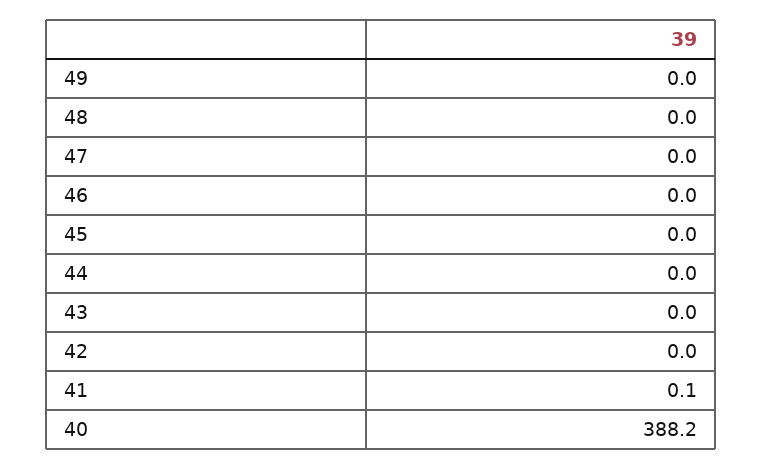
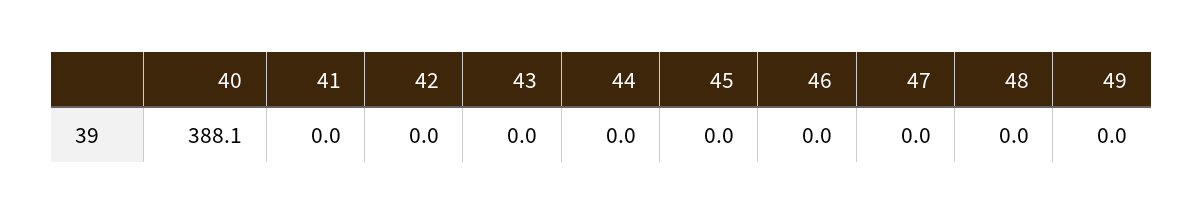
  {
    "49": 0,
    "48": 0,
    "47": 0,
    "46": 0,
    "45": 0,
    "44": 0,
    "43": 0,
    "42": 0,
-   "41": 0.1,
+   "41": 0,
-   "40": 388.2
+   "40": 388.1
  }

